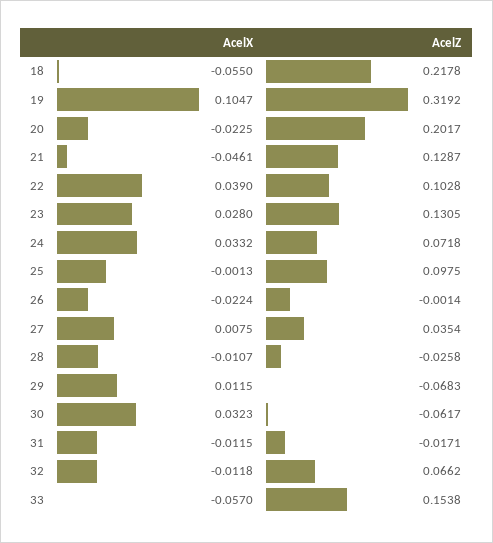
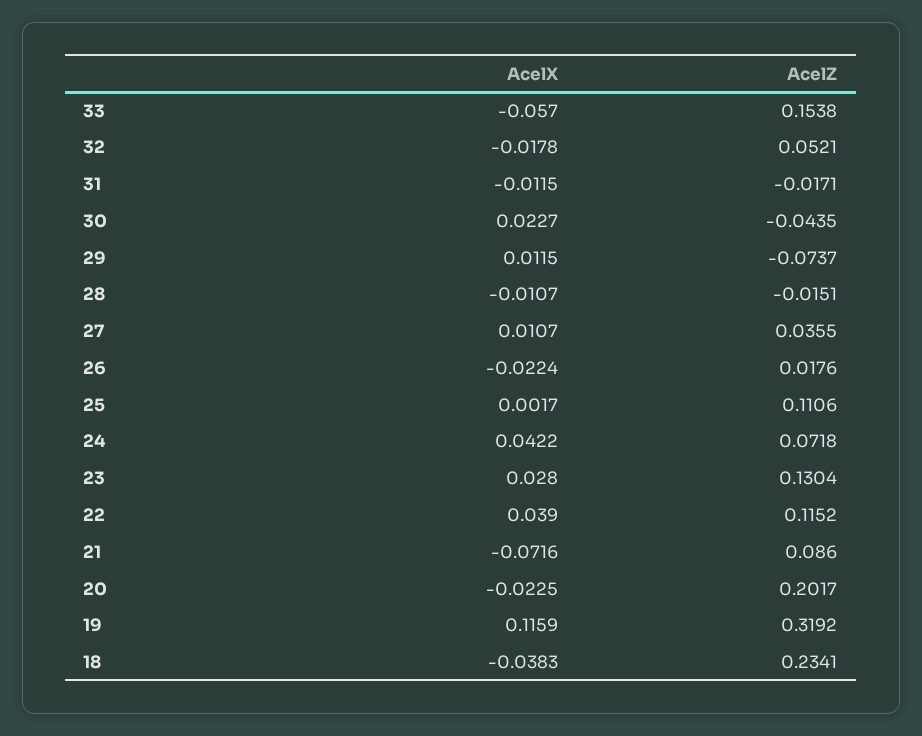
  {
    "AcelX": {
-     "18": -0.055,
+     "18": -0.0383,
-     "19": 0.1047,
+     "19": 0.1159,
      "20": -0.0225,
-     "21": -0.0461,
+     "21": -0.0716,
      "22": 0.039,
      "23": 0.028,
-     "24": 0.0332,
+     "24": 0.0422,
-     "25": -0.0013,
+     "25": 0.0017,
      "26": -0.0224,
-     "27": 0.0075,
+     "27": 0.0107,
      "28": -0.0107,
      "29": 0.0115,
-     "30": 0.0323,
+     "30": 0.0227,
      "31": -0.0115,
-     "32": -0.0118,
+     "32": -0.0178,
      "33": -0.057
    },
    "AcelZ": {
-     "18": 0.2178,
+     "18": 0.2341,
      "19": 0.3192,
      "20": 0.2017,
-     "21": 0.1287,
+     "21": 0.086,
-     "22": 0.1028,
+     "22": 0.1152,
-     "23": 0.1305,
+     "23": 0.1304,
      "24": 0.0718,
-     "25": 0.0975,
+     "25": 0.1106,
-     "26": -0.0014,
+     "26": 0.0176,
-     "27": 0.0354,
+     "27": 0.0355,
-     "28": -0.0258,
+     "28": -0.0151,
-     "29": -0.0683,
+     "29": -0.0737,
-     "30": -0.0617,
+     "30": -0.0435,
      "31": -0.0171,
-     "32": 0.0662,
+     "32": 0.0521,
      "33": 0.1538
    }
  }

